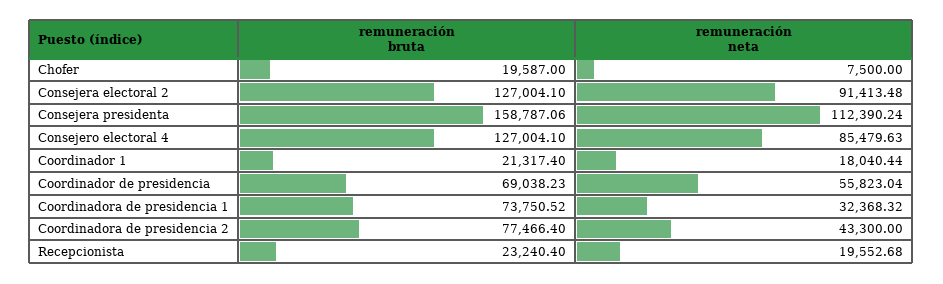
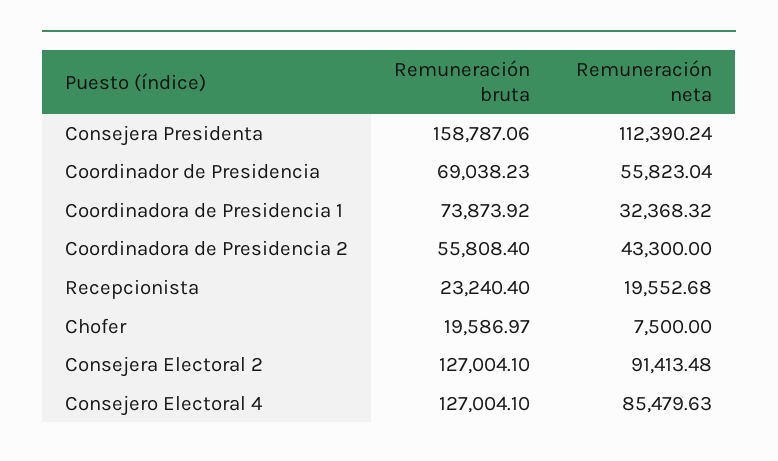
  {
    "remuneración bruta": {
-     "Chofer": 19587,
+     "Chofer": 19586.97,
      "Consejera electoral 2": 127004.1,
      "Consejera presidenta": 158787.06,
      "Consejero electoral 4": 127004.1,
-     "Coordinador 1": 21317.4,
      "Coordinador de presidencia": 69038.23,
-     "Coordinadora de presidencia 1": 73750.52,
+     "Coordinadora de presidencia 1": 73873.92,
-     "Coordinadora de presidencia 2": 77466.4,
+     "Coordinadora de presidencia 2": 55808.4,
      "Recepcionista": 23240.4
    },
    "remuneración neta": {
      "Chofer": 7500,
      "Consejera electoral 2": 91413.48,
      "Consejera presidenta": 112390.24,
      "Consejero electoral 4": 85479.63,
-     "Coordinador 1": 18040.44,
      "Coordinador de presidencia": 55823.04,
      "Coordinadora de presidencia 1": 32368.32,
      "Coordinadora de presidencia 2": 43300,
      "Recepcionista": 19552.68
    }
  }

